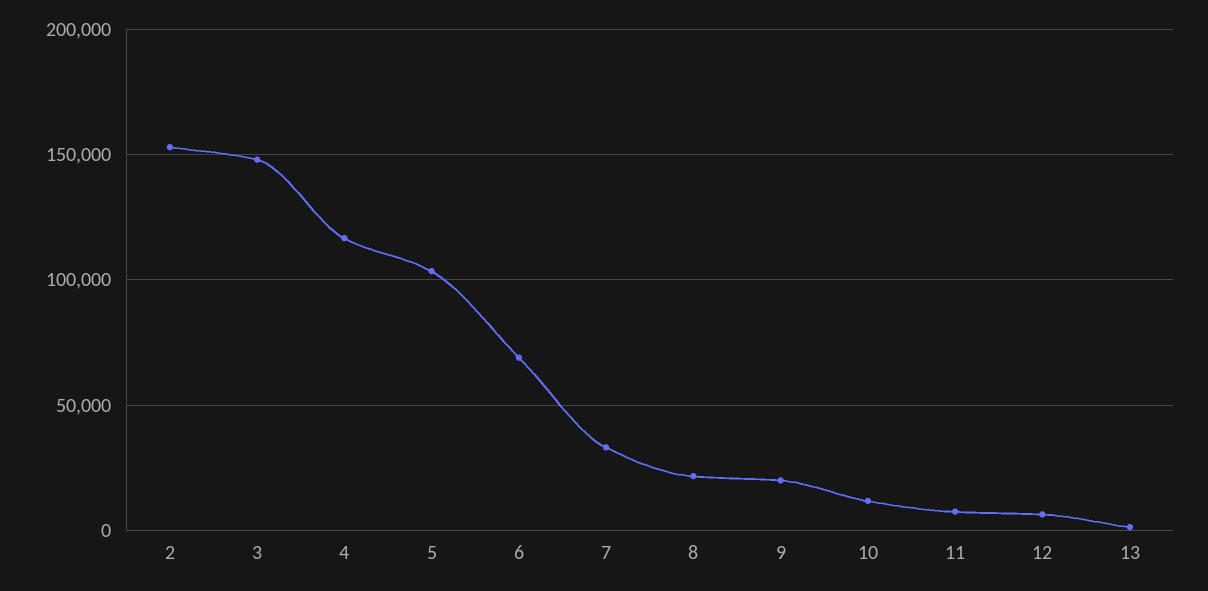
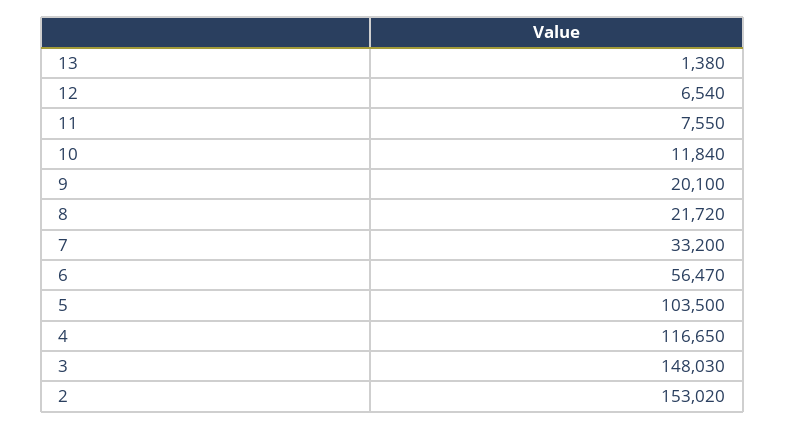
  {
    "2": 153020,
    "3": 148030,
    "4": 116650,
    "5": 103500,
-   "6": 70000,
+   "6": 56470,
    "7": 33200,
    "8": 21720,
    "9": 20100,
    "10": 11840,
    "11": 7550,
    "12": 6540,
    "13": 1380
  }

